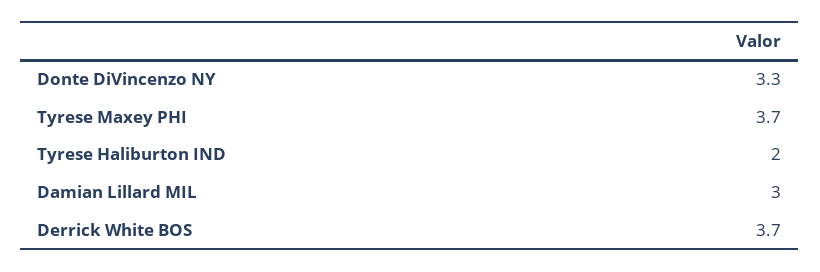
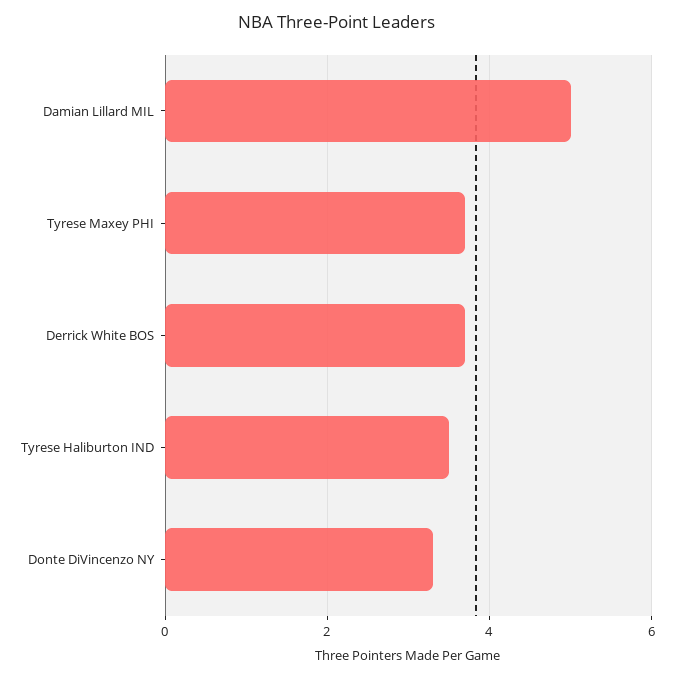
  {
    "Donte DiVincenzo NY": 3.3,
    "Tyrese Maxey PHI": 3.7,
-   "Tyrese Haliburton IND": 2,
+   "Tyrese Haliburton IND": 3.5,
-   "Damian Lillard MIL": 3,
+   "Damian Lillard MIL": 5,
    "Derrick White BOS": 3.7
  }

